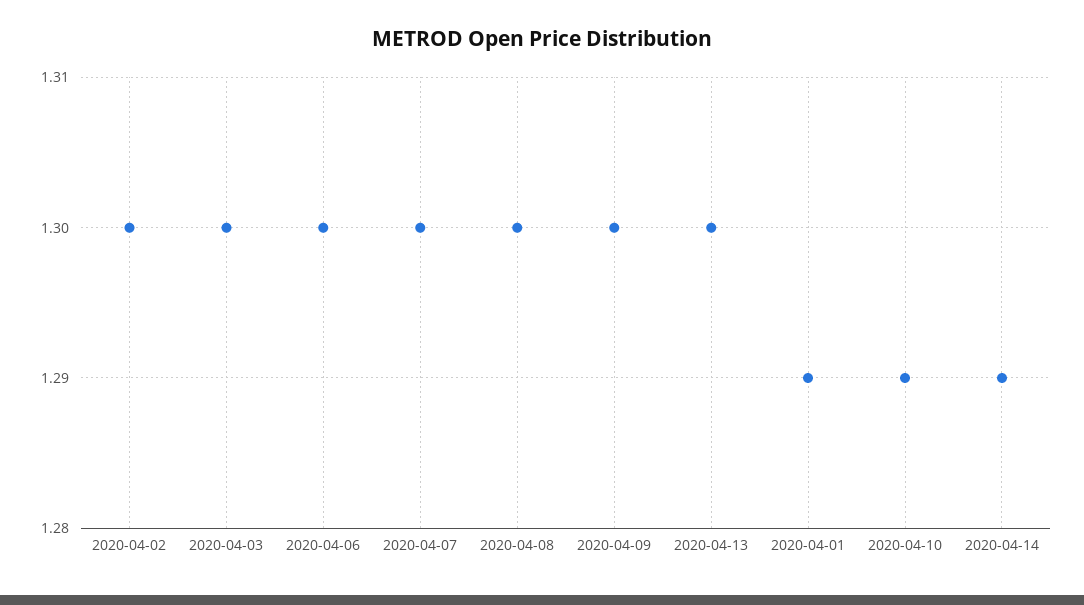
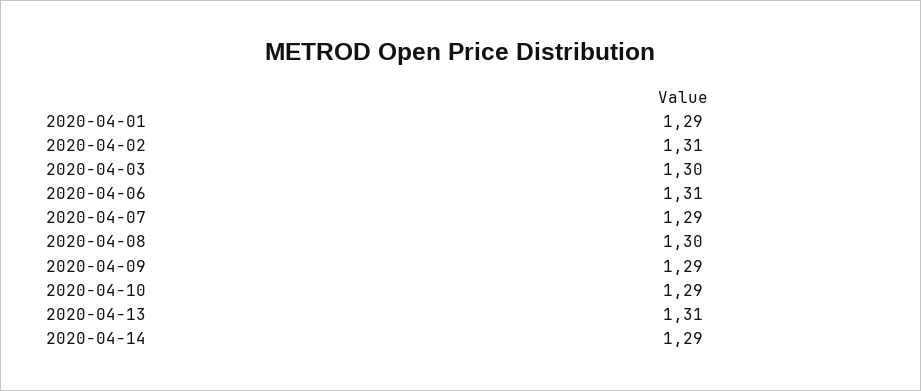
  {
-   "2020-04-02": 1.3,
+   "2020-04-02": 1.31,
    "2020-04-03": 1.3,
-   "2020-04-06": 1.3,
+   "2020-04-06": 1.31,
-   "2020-04-07": 1.3,
+   "2020-04-07": 1.29,
    "2020-04-08": 1.3,
-   "2020-04-09": 1.3,
+   "2020-04-09": 1.29,
-   "2020-04-13": 1.3,
+   "2020-04-13": 1.31,
    "2020-04-01": 1.29,
    "2020-04-10": 1.29,
    "2020-04-14": 1.29
  }

